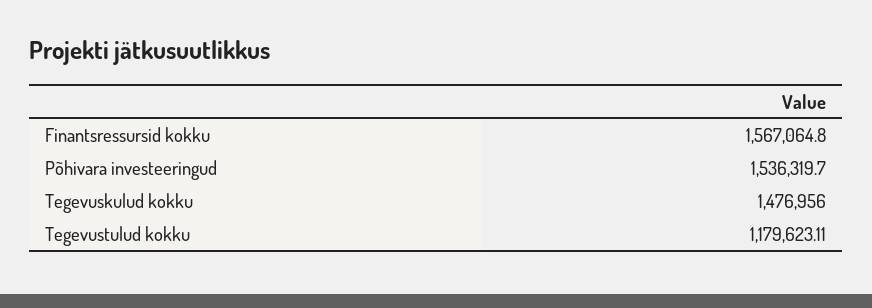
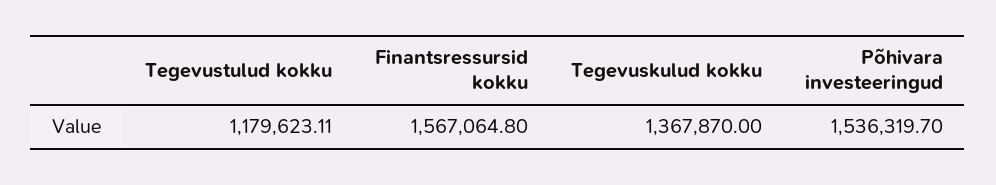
  {
    "Finantsressursid kokku": 1567064.8,
    "Põhivara investeeringud": 1536319.7,
-   "Tegevuskulud kokku": 1476956,
+   "Tegevuskulud kokku": 1367870,
    "Tegevustulud kokku": 1179623.11
  }

